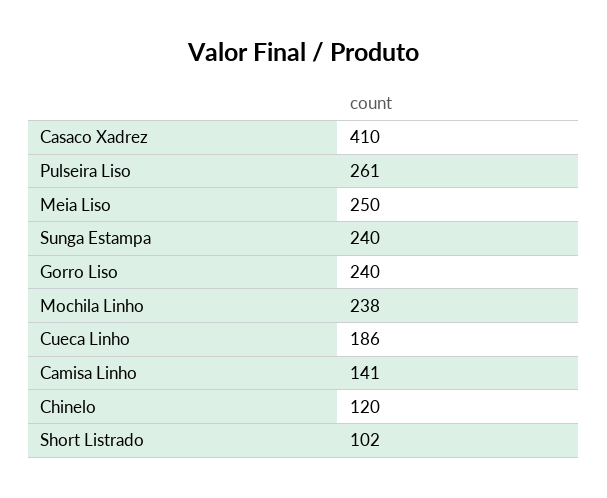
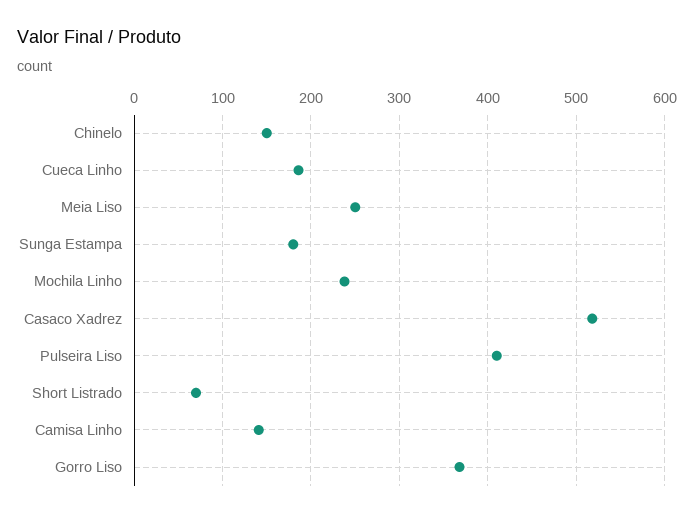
  {
-   "Casaco Xadrez": 410,
+   "Casaco Xadrez": 520,
-   "Pulseira Liso": 261,
+   "Pulseira Liso": 410,
    "Meia Liso": 250,
-   "Sunga Estampa": 240,
+   "Sunga Estampa": 180,
-   "Gorro Liso": 240,
+   "Gorro Liso": 370,
    "Mochila Linho": 238,
    "Cueca Linho": 186,
    "Camisa Linho": 141,
-   "Chinelo": 120,
+   "Chinelo": 150,
-   "Short Listrado": 102
+   "Short Listrado": 70
  }

